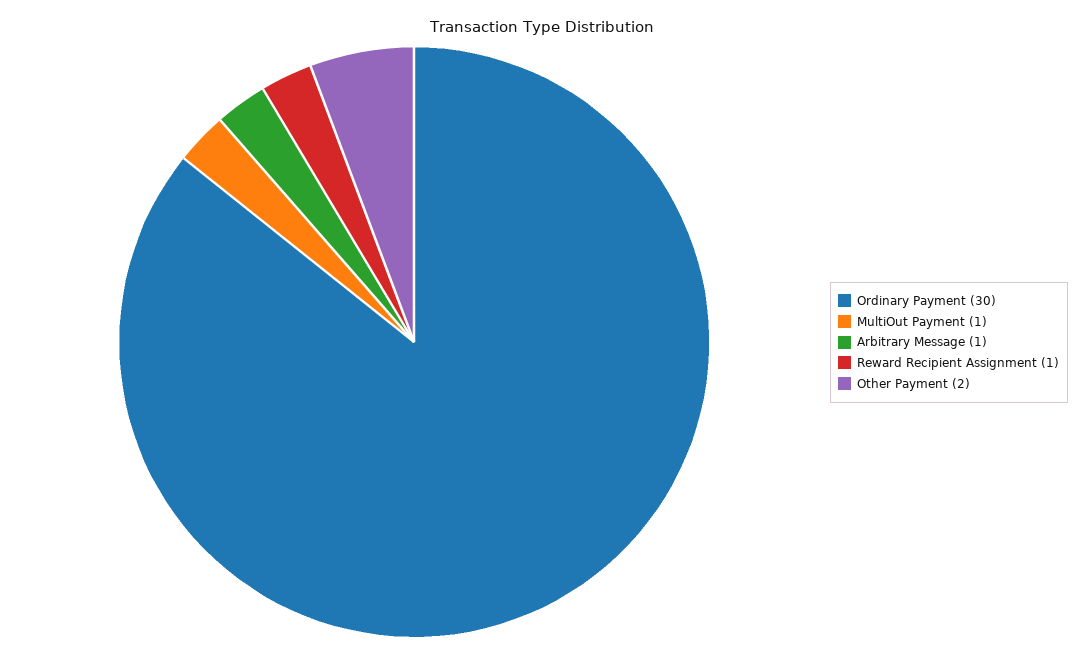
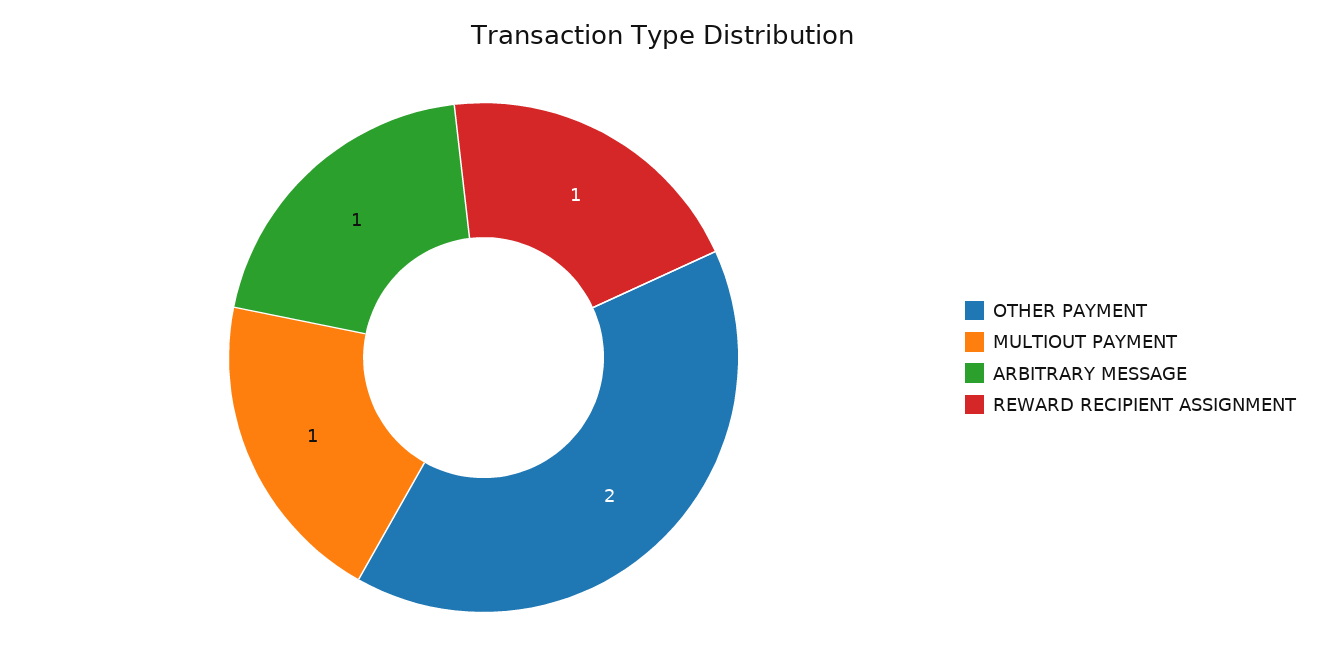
  {
-   "Ordinary Payment": 30,
    "MultiOut Payment": 1,
    "Arbitrary Message": 1,
    "Reward Recipient Assignment": 1,
    "Other Payment": 2
  }

